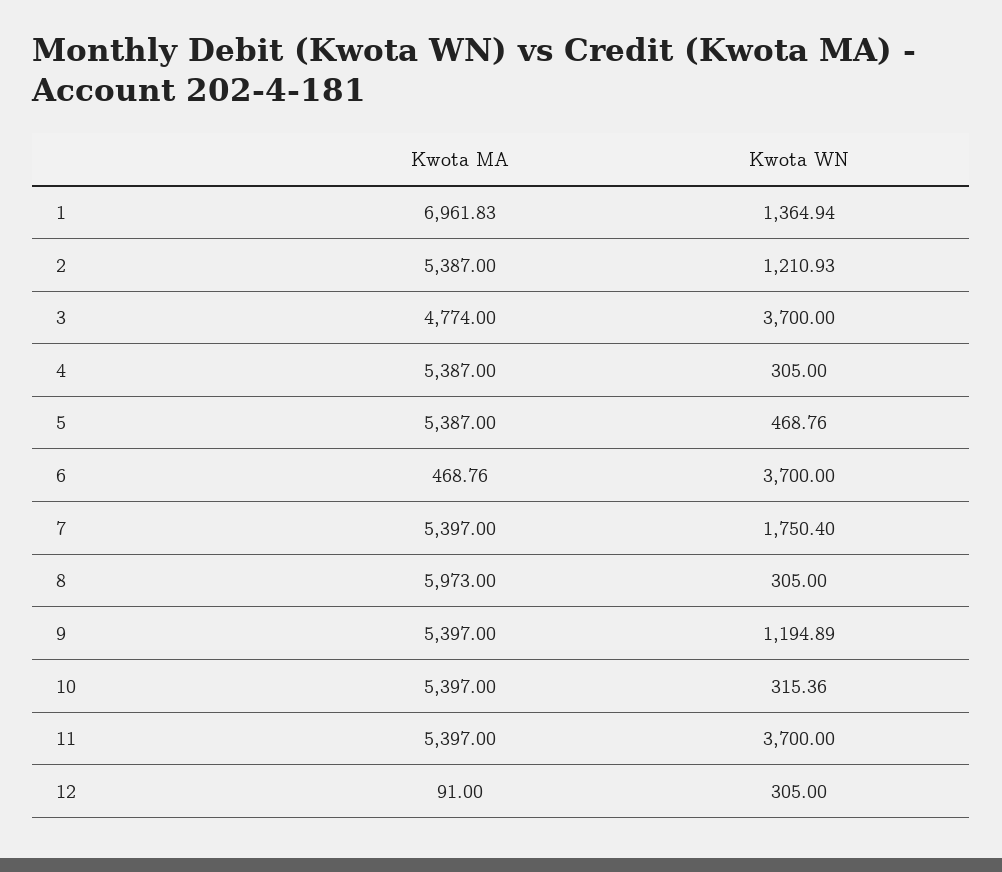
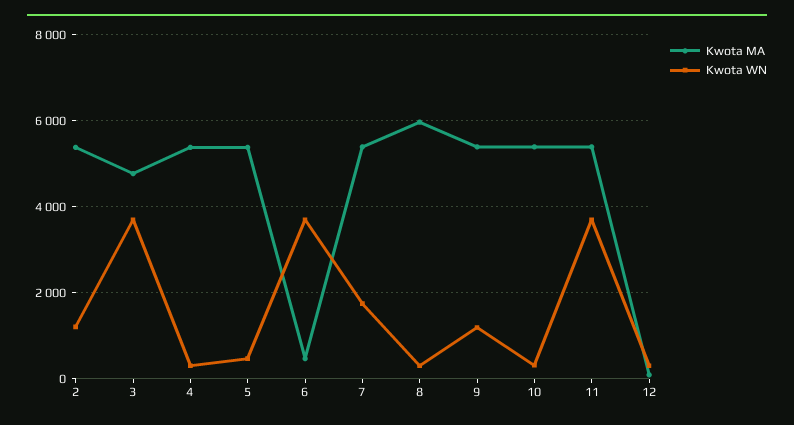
  {
    "Kwota MA": {
-     "1": 6961.83,
      "2": 5387,
      "3": 4774,
      "4": 5387,
      "5": 5387,
      "6": 468.76,
      "7": 5397,
      "8": 5973,
      "9": 5397,
      "10": 5397,
      "11": 5397,
      "12": 91
    },
    "Kwota WN": {
-     "1": 1364.94,
      "2": 1210.93,
      "3": 3700,
      "4": 305,
      "5": 468.76,
      "6": 3700,
      "7": 1750.4,
      "8": 305,
      "9": 1194.89,
      "10": 315.36,
      "11": 3700,
      "12": 305
    }
  }

